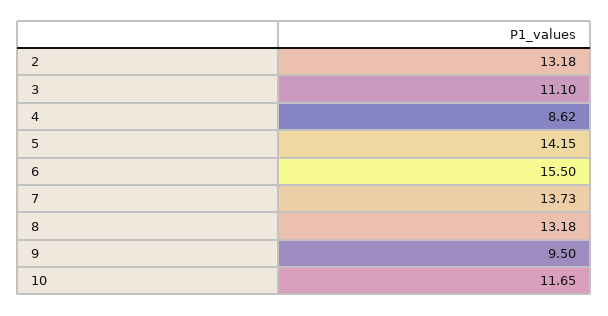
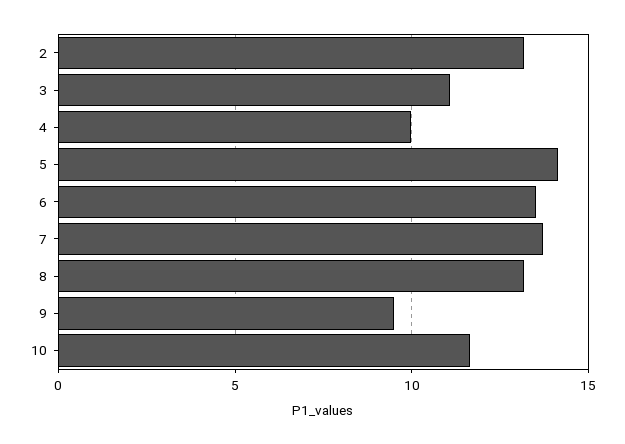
  {
    "2": 13.18,
    "3": 11.1,
-   "4": 8.62,
+   "4": 10,
    "5": 14.15,
-   "6": 15.5,
+   "6": 13.5,
    "7": 13.73,
    "8": 13.18,
    "9": 9.5,
    "10": 11.65
  }

